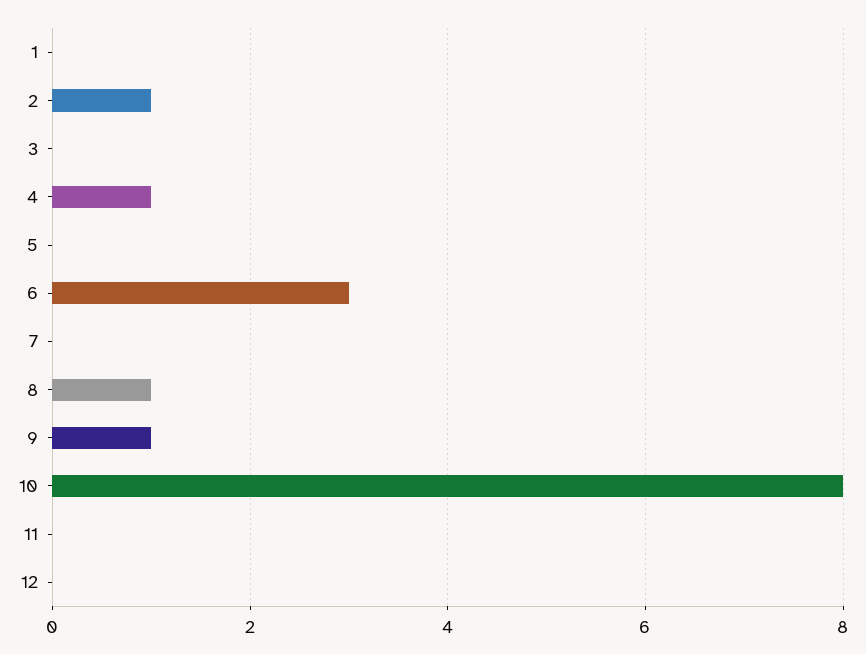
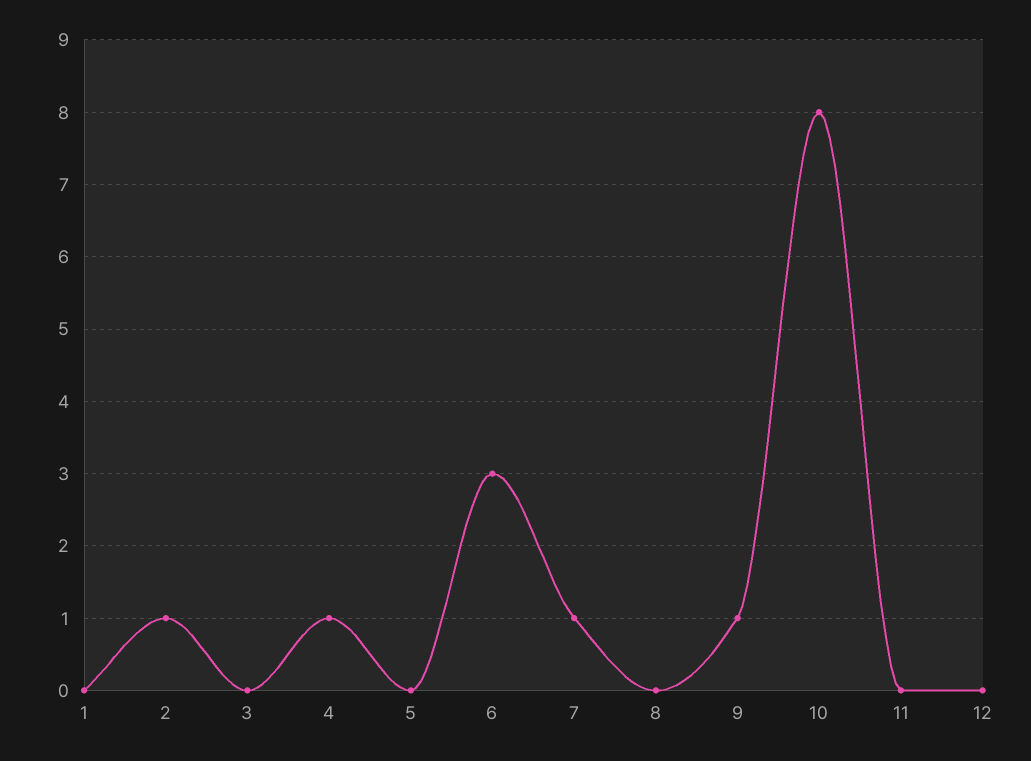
  {
    "1": 0,
    "2": 1,
    "3": 0,
    "4": 1,
    "5": 0,
    "6": 3,
-   "7": 0,
+   "7": 1,
-   "8": 1,
+   "8": 0,
    "9": 1,
    "10": 8,
    "11": 0,
    "12": 0
  }

